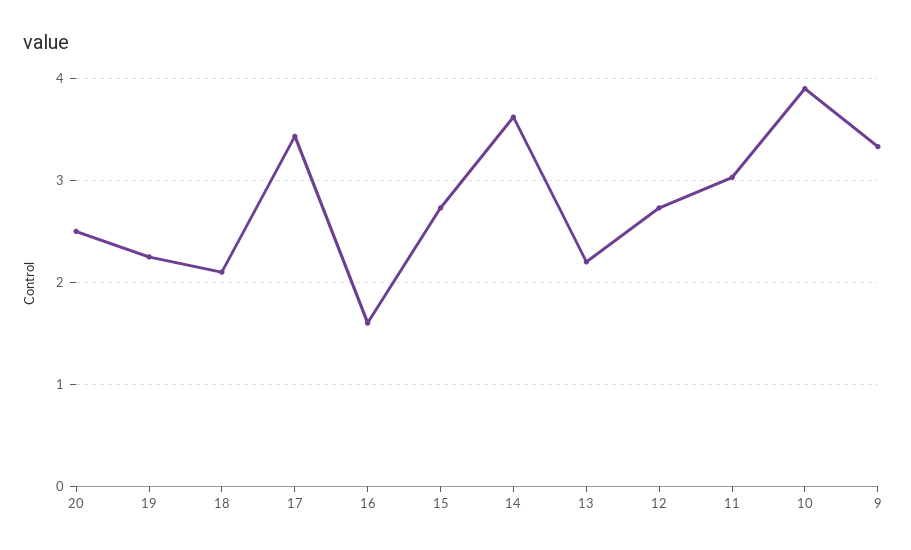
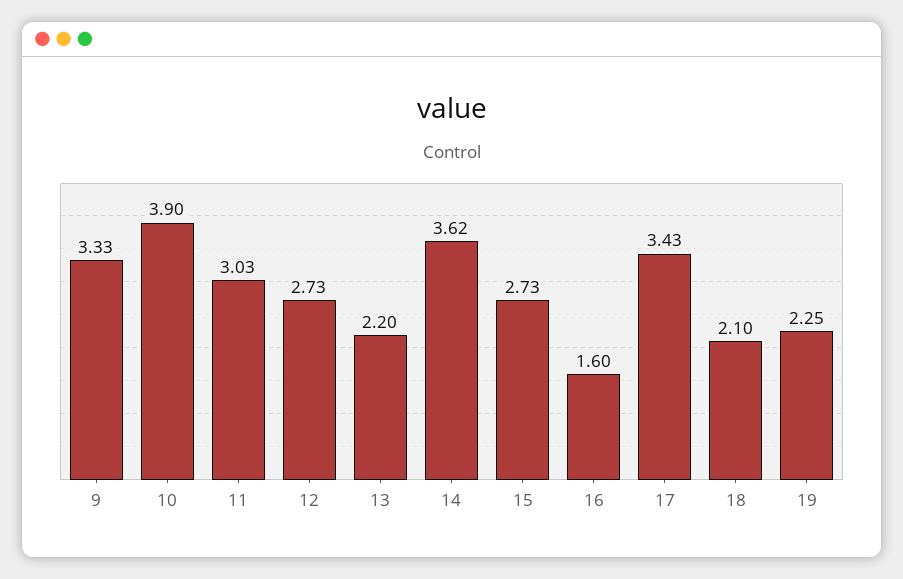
  {
-   "20": 2.5,
    "19": 2.25,
    "18": 2.1,
    "17": 3.43,
    "16": 1.6,
    "15": 2.73,
    "14": 3.62,
    "13": 2.2,
    "12": 2.73,
    "11": 3.03,
    "10": 3.9,
    "9": 3.33
  }

